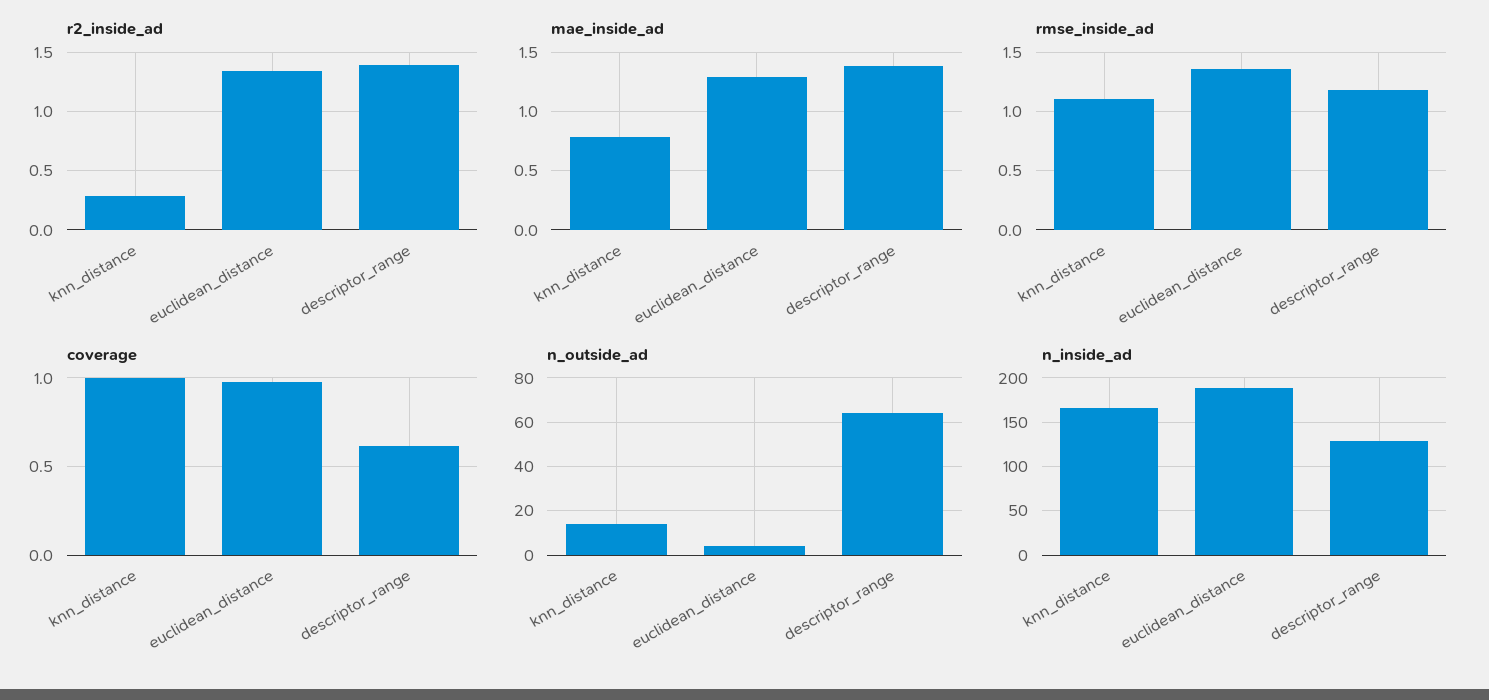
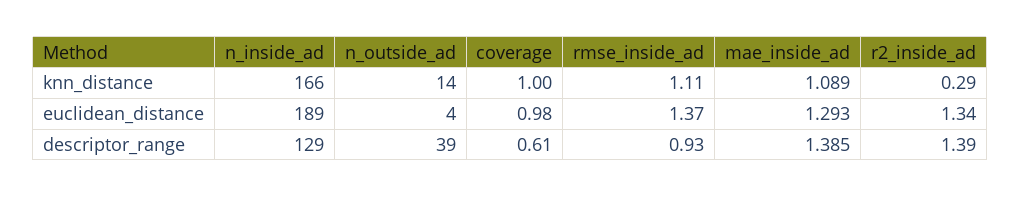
  {
    "r2_inside_ad": {
      "knn_distance": 0.29,
      "euclidean_distance": 1.34,
      "descriptor_range": 1.39
    },
    "mae_inside_ad": {
-     "knn_distance": 0.8,
+     "knn_distance": 1.089,
      "euclidean_distance": 1.293,
      "descriptor_range": 1.385
    },
    "rmse_inside_ad": {
      "knn_distance": 1.11,
      "euclidean_distance": 1.37,
-     "descriptor_range": 1.2
+     "descriptor_range": 0.93
    },
    "coverage": {
      "knn_distance": 1,
      "euclidean_distance": 0.98,
      "descriptor_range": 0.61
    },
    "n_outside_ad": {
      "knn_distance": 14,
      "euclidean_distance": 4,
-     "descriptor_range": 65
+     "descriptor_range": 39
    },
    "n_inside_ad": {
      "knn_distance": 166,
      "euclidean_distance": 189,
      "descriptor_range": 129
    }
  }

